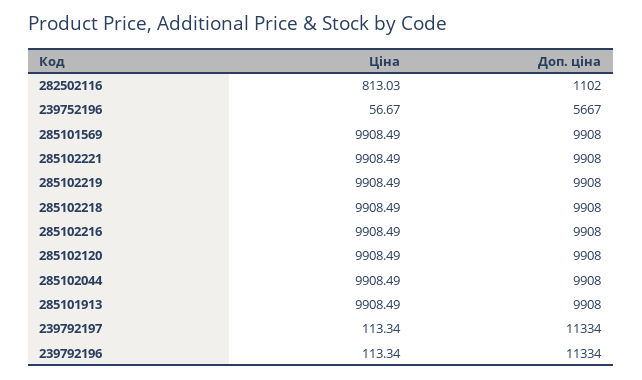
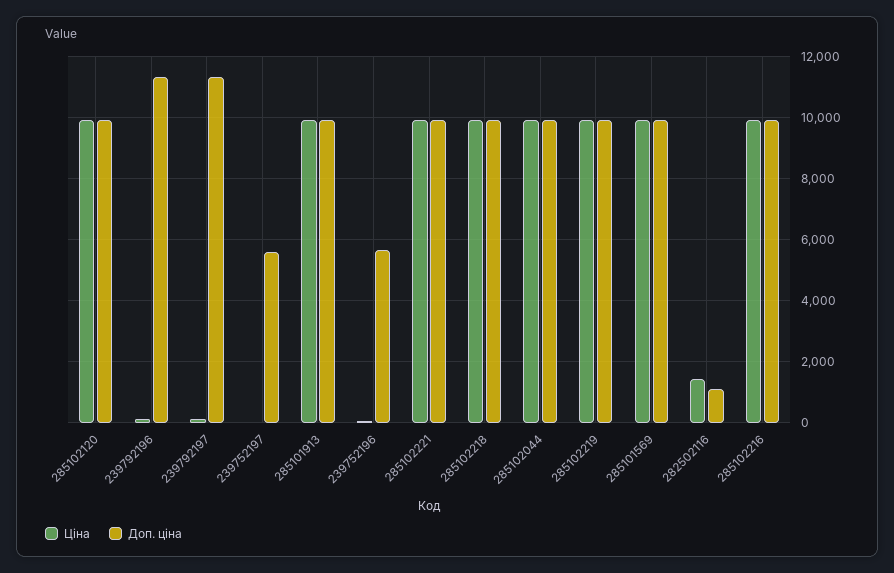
  {
    "Ціна": {
-     "282502116": 813.03,
+     "282502116": 1400,
      "239752196": 56.67,
      "285101569": 9908.49,
      "285102221": 9908.49,
      "285102219": 9908.49,
      "285102218": 9908.49,
      "285102216": 9908.49,
      "285102120": 9908.49,
      "285102044": 9908.49,
      "285101913": 9908.49,
      "239792197": 113.34,
-     "239792196": 113.34
+     "239792196": 113.34,
+     "239752197": 0
    },
    "Доп. ціна": {
      "282502116": 1102,
      "239752196": 5667,
      "285101569": 9908,
      "285102221": 9908,
      "285102219": 9908,
      "285102218": 9908,
      "285102216": 9908,
      "285102120": 9908,
      "285102044": 9908,
      "285101913": 9908,
      "239792197": 11334,
-     "239792196": 11334
+     "239792196": 11334,
+     "239752197": 5600
    }
  }

